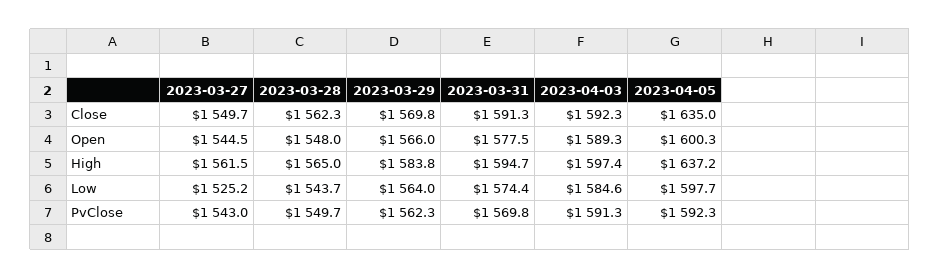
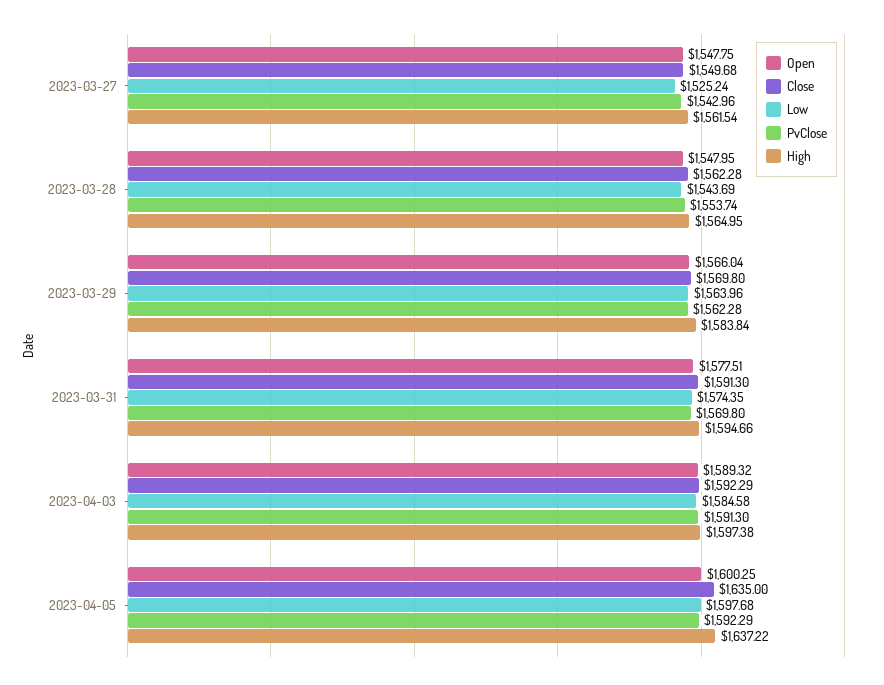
  {
    "Close": {
      "2023-03-27": 1549.68,
      "2023-03-28": 1562.28,
      "2023-03-29": 1569.8,
      "2023-03-31": 1591.3,
      "2023-04-03": 1592.29,
      "2023-04-05": 1635
    },
    "Open": {
-     "2023-03-27": 1544.5,
+     "2023-03-27": 1547.75,
      "2023-03-28": 1547.95,
      "2023-03-29": 1566.04,
      "2023-03-31": 1577.51,
      "2023-04-03": 1589.32,
      "2023-04-05": 1600.25
    },
    "High": {
      "2023-03-27": 1561.54,
      "2023-03-28": 1564.95,
      "2023-03-29": 1583.84,
      "2023-03-31": 1594.66,
      "2023-04-03": 1597.38,
      "2023-04-05": 1637.22
    },
    "Low": {
      "2023-03-27": 1525.24,
      "2023-03-28": 1543.69,
      "2023-03-29": 1563.96,
      "2023-03-31": 1574.35,
      "2023-04-03": 1584.58,
      "2023-04-05": 1597.68
    },
    "PvClose": {
      "2023-03-27": 1542.96,
-     "2023-03-28": 1549.7,
+     "2023-03-28": 1553.74,
      "2023-03-29": 1562.28,
      "2023-03-31": 1569.8,
      "2023-04-03": 1591.3,
      "2023-04-05": 1592.29
    }
  }

